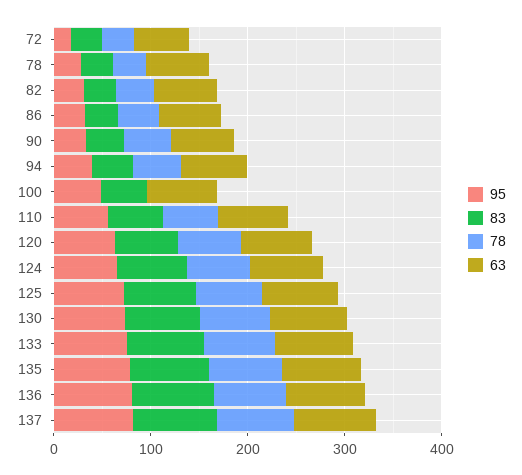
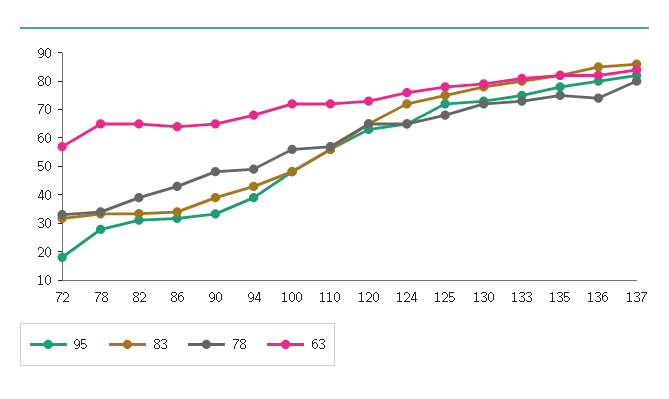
  {
    "95": {
      "72": 20,
      "78": 30,
      "82": 30,
      "86": 30,
      "90": 35,
      "94": 40,
      "100": 50,
      "110": 55,
      "120": 65,
      "124": 65,
      "125": 70,
      "130": 75,
      "133": 75,
      "135": 80,
      "136": 80,
      "137": 80
    },
    "83": {
      "72": 30,
      "78": 35,
      "82": 35,
      "86": 35,
      "90": 40,
      "94": 45,
      "100": 50,
      "110": 55,
      "120": 65,
      "124": 70,
      "125": 75,
      "130": 80,
      "133": 80,
      "135": 80,
      "136": 85,
      "137": 85
    },
    "78": {
      "72": 35,
      "78": 35,
      "82": 40,
      "86": 45,
      "90": 50,
      "94": 50,
-     "100": 0,
+     "100": 55,
      "110": 55,
      "120": 65,
      "124": 65,
      "125": 70,
      "130": 70,
      "133": 75,
      "135": 75,
      "136": 75,
      "137": 80
    },
    "63": {
      "72": 55,
      "78": 65,
      "82": 65,
      "86": 65,
      "90": 65,
      "94": 70,
      "100": 70,
      "110": 70,
      "120": 75,
      "124": 75,
      "125": 80,
      "130": 80,
      "133": 80,
      "135": 80,
      "136": 80,
      "137": 85
    }
  }

